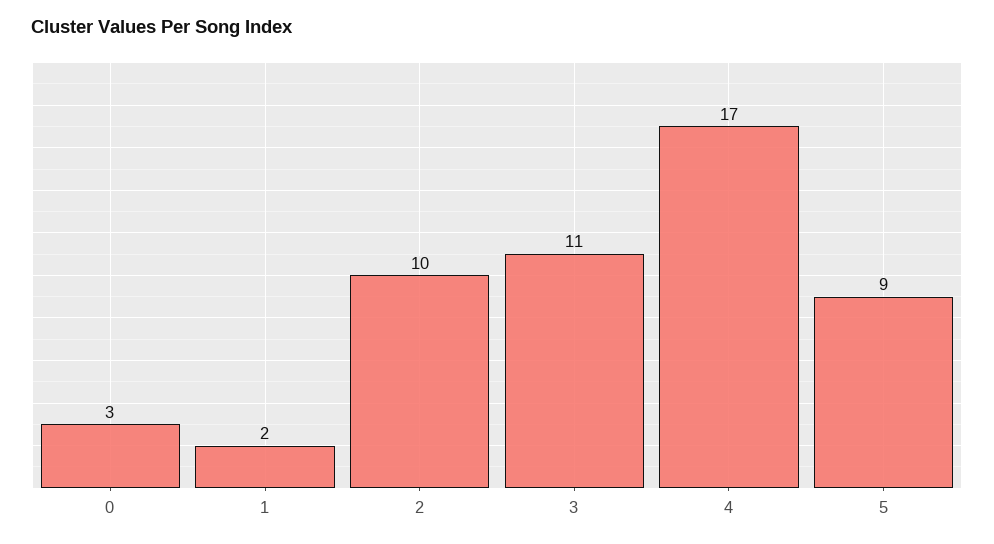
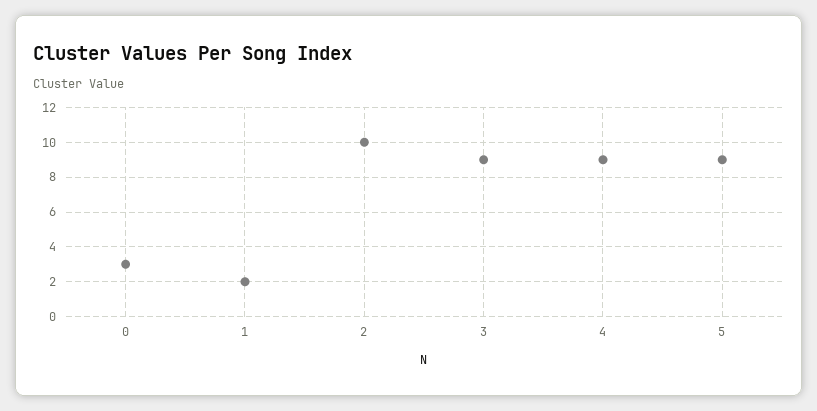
  {
    "0": 3,
    "1": 2,
    "2": 10,
-   "3": 11,
+   "3": 9,
-   "4": 17,
+   "4": 9,
    "5": 9
  }

